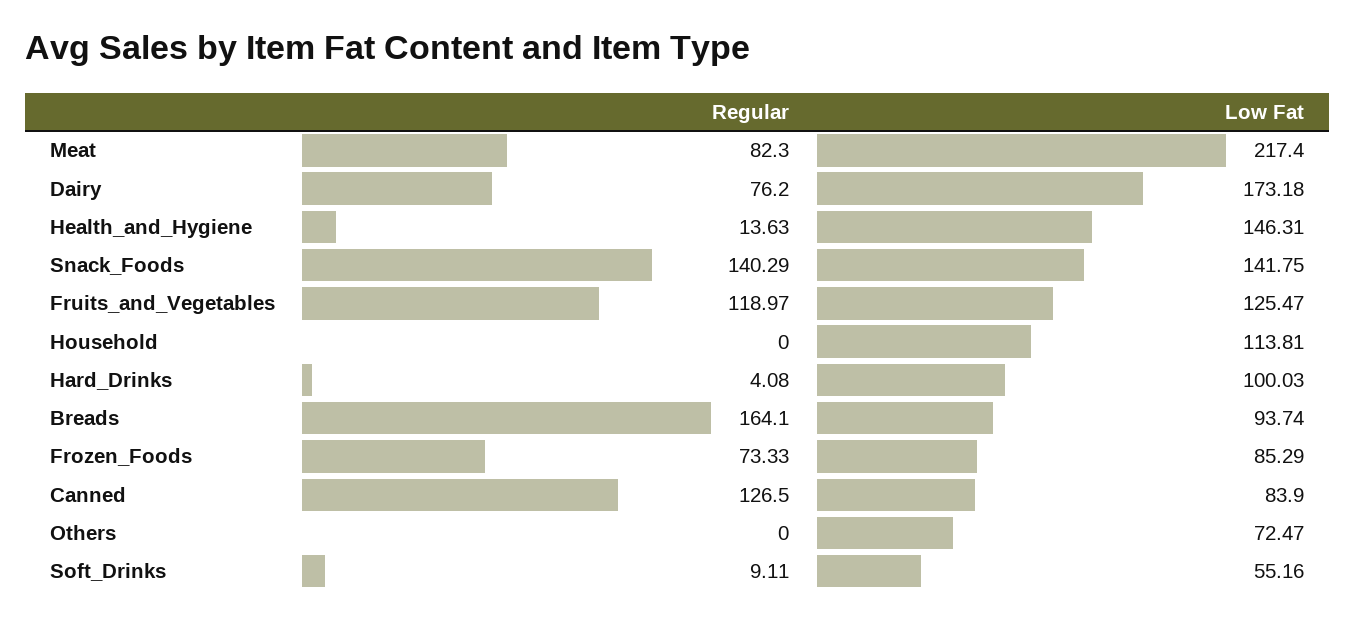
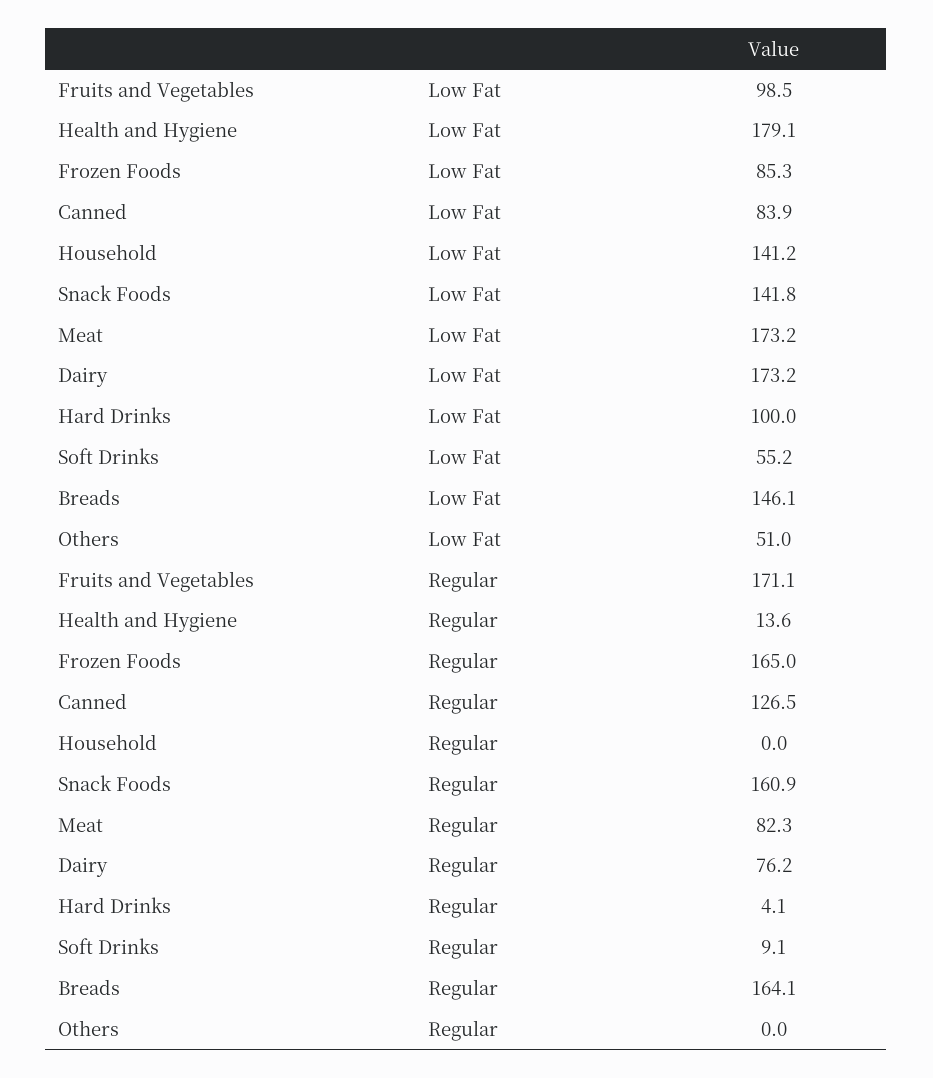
  {
    "Regular": {
      "Meat": 82.3,
      "Dairy": 76.2,
      "Health_and_Hygiene": 13.63,
-     "Snack_Foods": 140.29,
+     "Snack_Foods": 160.9,
-     "Fruits_and_Vegetables": 118.97,
+     "Fruits_and_Vegetables": 171.1,
      "Household": 0,
      "Hard_Drinks": 4.08,
      "Breads": 164.1,
-     "Frozen_Foods": 73.33,
+     "Frozen_Foods": 165,
      "Canned": 126.5,
      "Others": 0,
      "Soft_Drinks": 9.11
    },
    "Low Fat": {
-     "Meat": 217.4,
+     "Meat": 173.2,
      "Dairy": 173.18,
-     "Health_and_Hygiene": 146.31,
+     "Health_and_Hygiene": 179.1,
      "Snack_Foods": 141.75,
-     "Fruits_and_Vegetables": 125.47,
+     "Fruits_and_Vegetables": 98.5,
-     "Household": 113.81,
+     "Household": 141.2,
      "Hard_Drinks": 100.03,
-     "Breads": 93.74,
+     "Breads": 146.1,
      "Frozen_Foods": 85.29,
      "Canned": 83.9,
-     "Others": 72.47,
+     "Others": 51,
      "Soft_Drinks": 55.16
    }
  }

